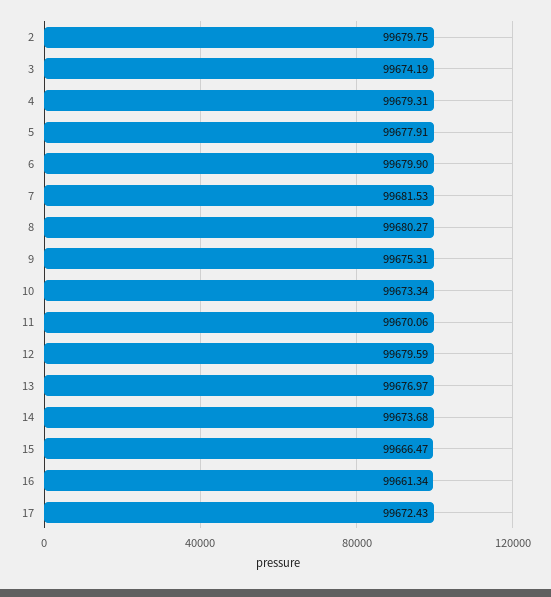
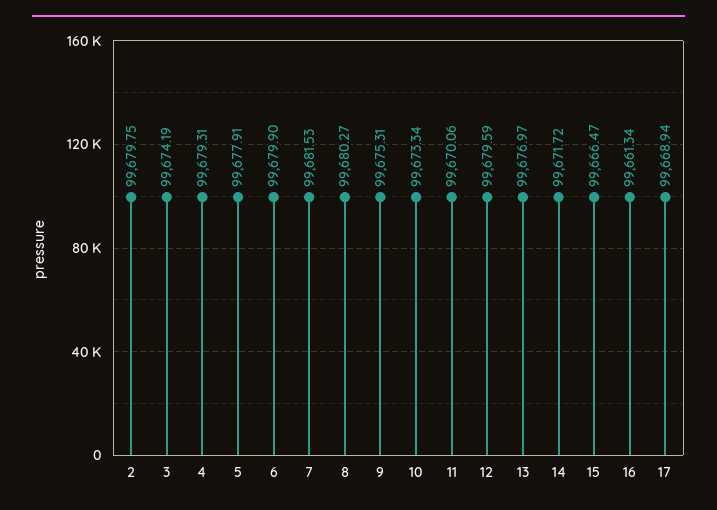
  {
    "2": 99679.75,
    "3": 99674.19,
    "4": 99679.31,
    "5": 99677.91,
    "6": 99679.9,
    "7": 99681.53,
    "8": 99680.27,
    "9": 99675.31,
    "10": 99673.34,
    "11": 99670.06,
    "12": 99679.59,
    "13": 99676.97,
-   "14": 99673.68,
+   "14": 99671.72,
    "15": 99666.47,
    "16": 99661.34,
-   "17": 99672.43
+   "17": 99668.94
  }

